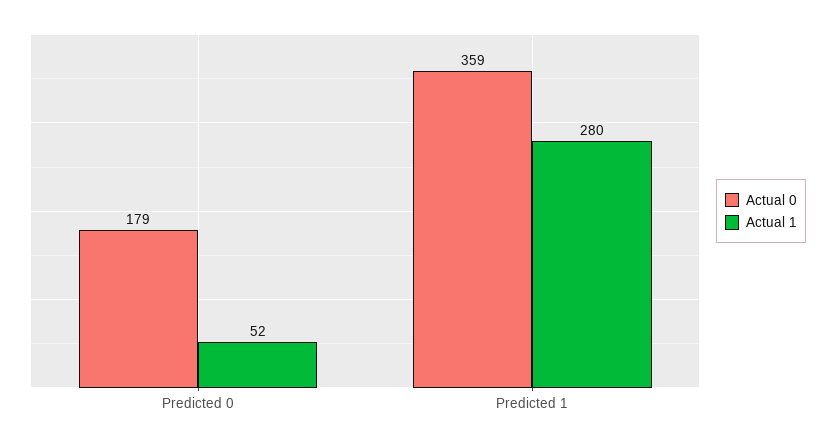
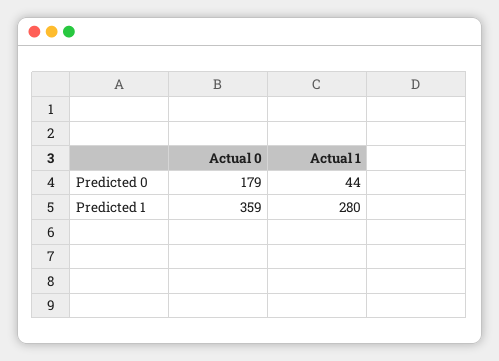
  {
    "Actual 0": {
      "Predicted 0": 179,
      "Predicted 1": 359
    },
    "Actual 1": {
-     "Predicted 0": 52,
+     "Predicted 0": 44,
      "Predicted 1": 280
    }
  }

